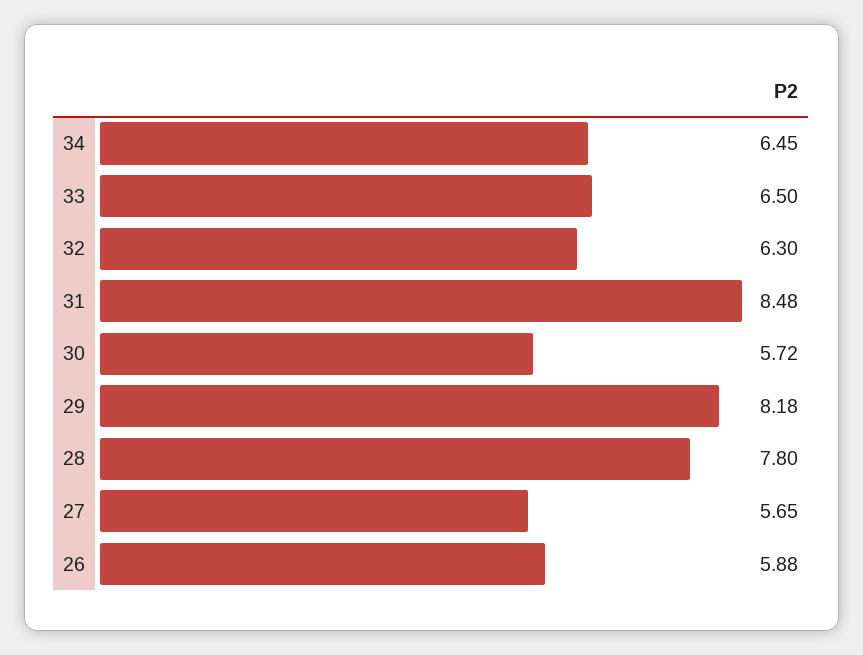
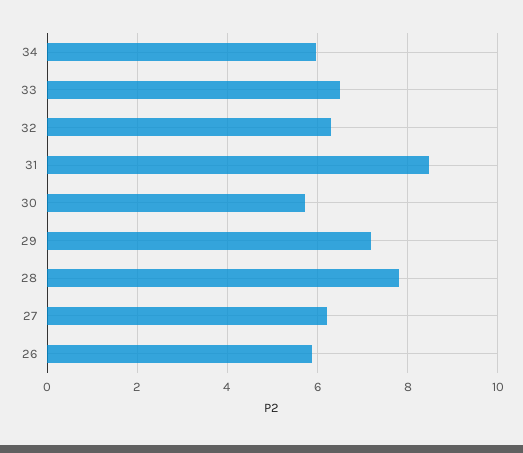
  {
-   "34": 6.45,
+   "34": 6,
    "33": 6.5,
    "32": 6.3,
    "31": 8.48,
    "30": 5.72,
-   "29": 8.18,
+   "29": 7.2,
    "28": 7.8,
-   "27": 5.65,
+   "27": 6.2,
    "26": 5.88
  }

